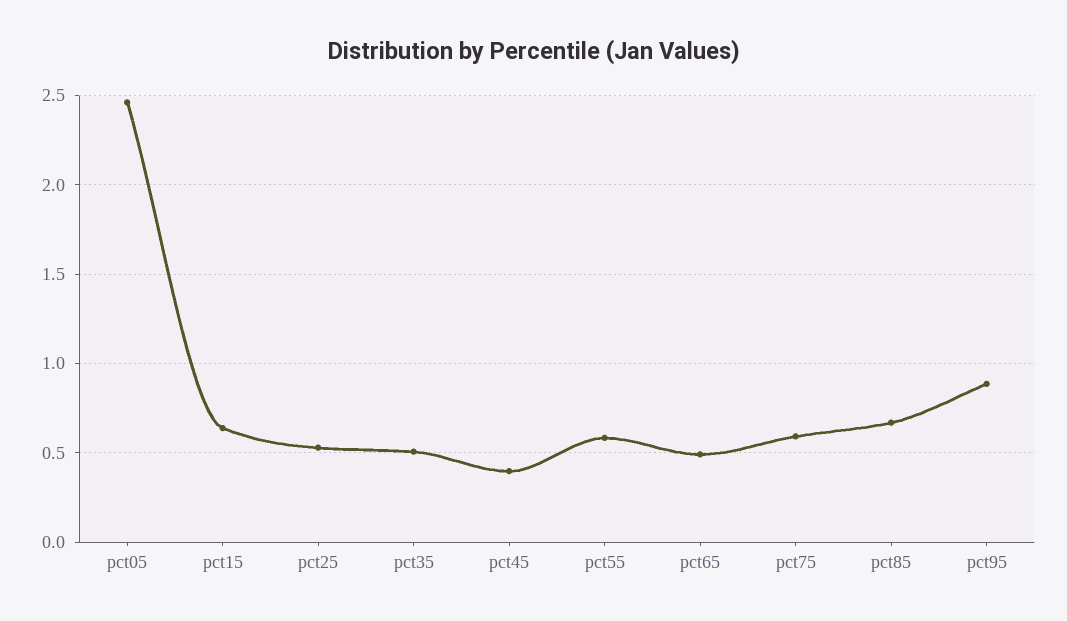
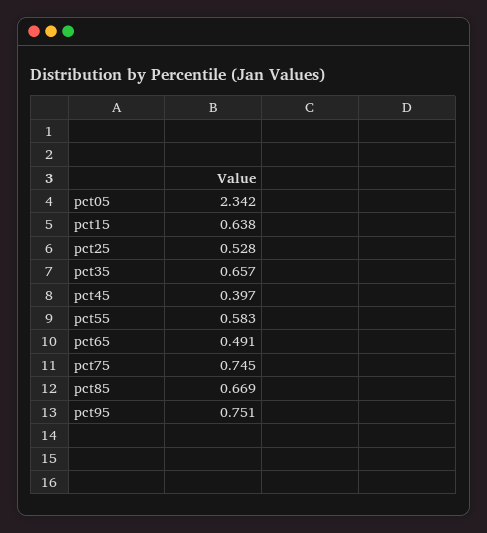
  {
-   "pct05": 2.45,
+   "pct05": 2.342,
    "pct15": 0.638,
    "pct25": 0.528,
-   "pct35": 0.5,
+   "pct35": 0.657,
    "pct45": 0.397,
    "pct55": 0.583,
    "pct65": 0.491,
-   "pct75": 0.6,
+   "pct75": 0.745,
    "pct85": 0.669,
-   "pct95": 0.9
+   "pct95": 0.751
  }

